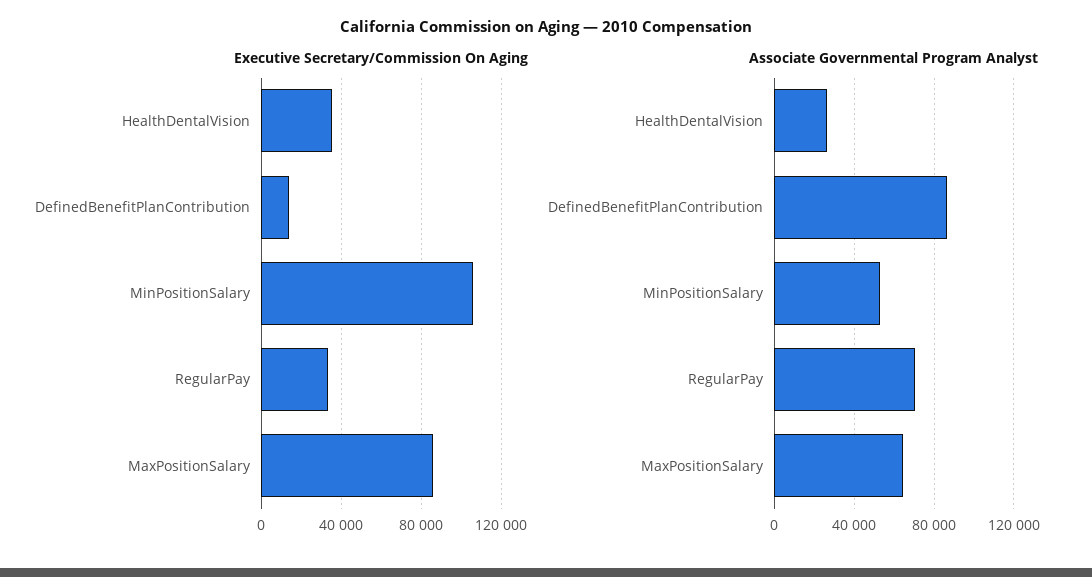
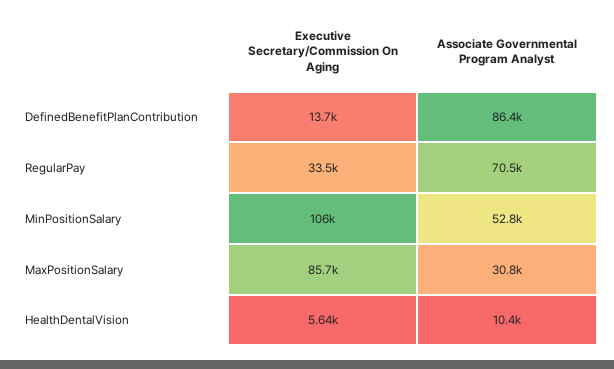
  {
    "Executive Secretary/Commission On Aging": {
-     "HealthDentalVision": 35000,
+     "HealthDentalVision": 5640,
      "DefinedBenefitPlanContribution": 13700,
      "MinPositionSalary": 106000,
      "RegularPay": 33500,
      "MaxPositionSalary": 85700
    },
    "Associate Governmental Program Analyst": {
-     "HealthDentalVision": 25000,
+     "HealthDentalVision": 10400,
      "DefinedBenefitPlanContribution": 86400,
      "MinPositionSalary": 52800,
      "RegularPay": 70500,
-     "MaxPositionSalary": 65000
+     "MaxPositionSalary": 30800
    }
  }

